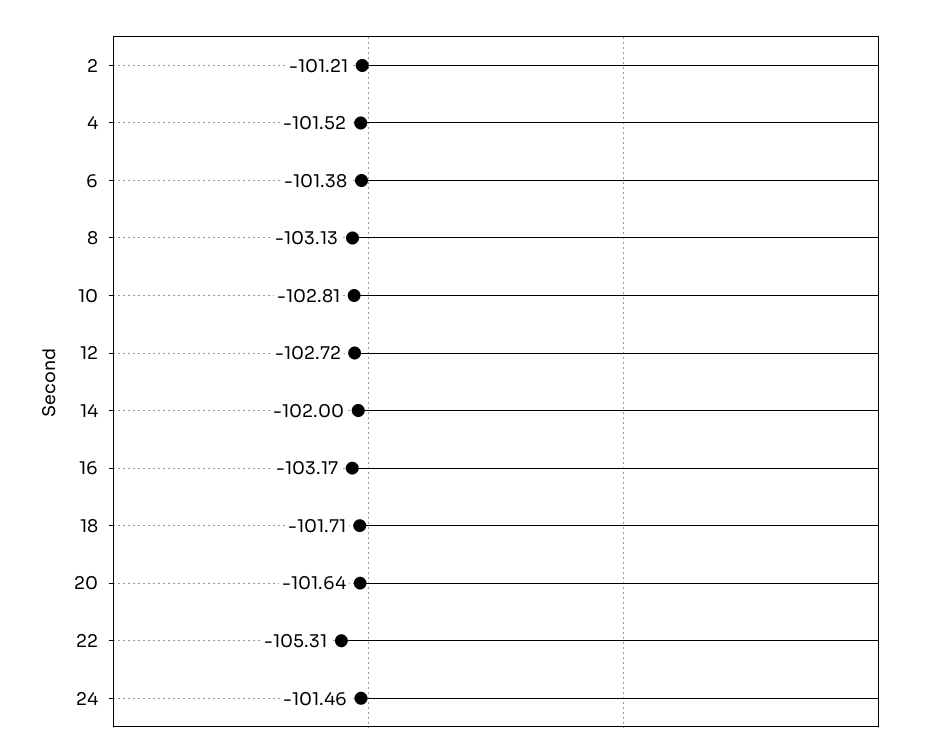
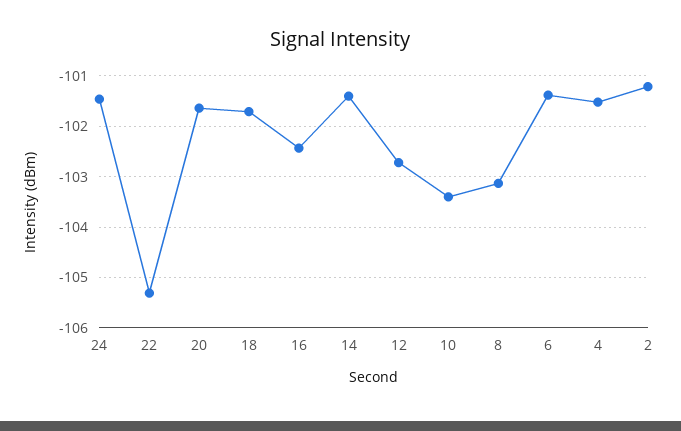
  {
    "2": -101.21,
    "4": -101.52,
    "6": -101.38,
    "8": -103.13,
-   "10": -102.81,
+   "10": -103.4,
    "12": -102.72,
-   "14": -102,
+   "14": -101.4,
-   "16": -103.17,
+   "16": -102.4,
    "18": -101.71,
    "20": -101.64,
    "22": -105.31,
    "24": -101.46
  }

